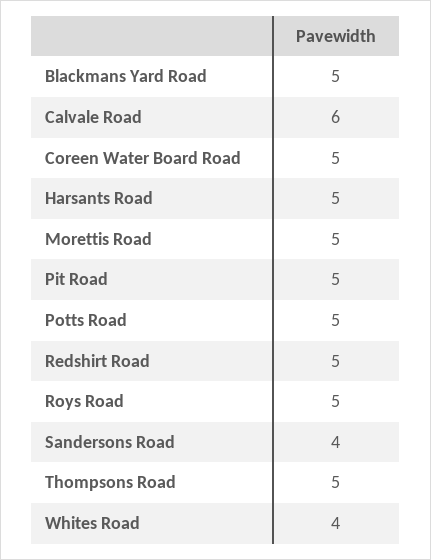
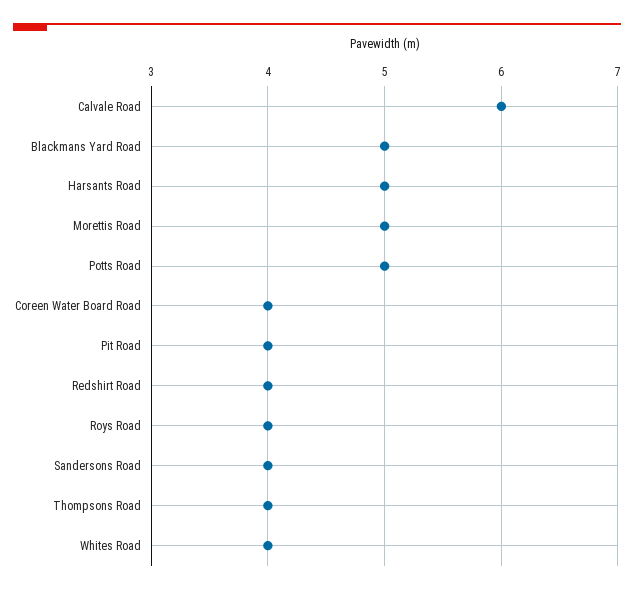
  {
    "Blackmans Yard Road": 5,
    "Calvale Road": 6,
-   "Coreen Water Board Road": 5,
+   "Coreen Water Board Road": 4,
    "Harsants Road": 5,
    "Morettis Road": 5,
-   "Pit Road": 5,
+   "Pit Road": 4,
    "Potts Road": 5,
-   "Redshirt Road": 5,
+   "Redshirt Road": 4,
-   "Roys Road": 5,
+   "Roys Road": 4,
    "Sandersons Road": 4,
-   "Thompsons Road": 5,
+   "Thompsons Road": 4,
    "Whites Road": 4
  }

